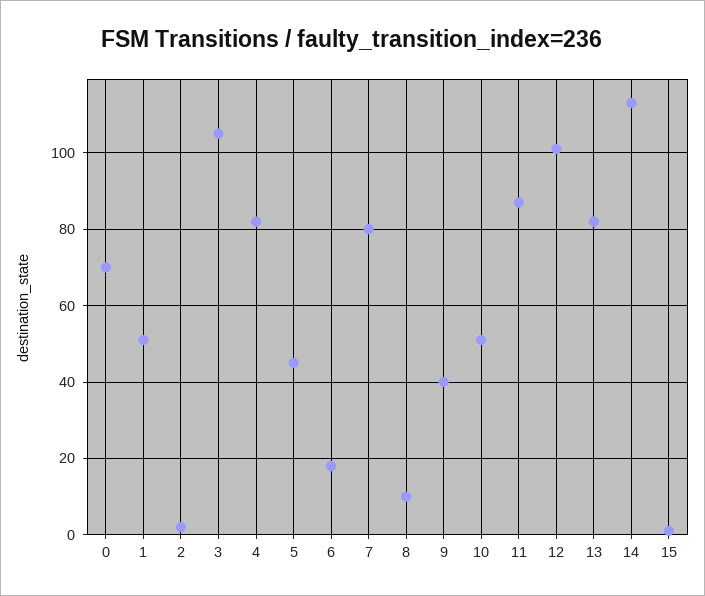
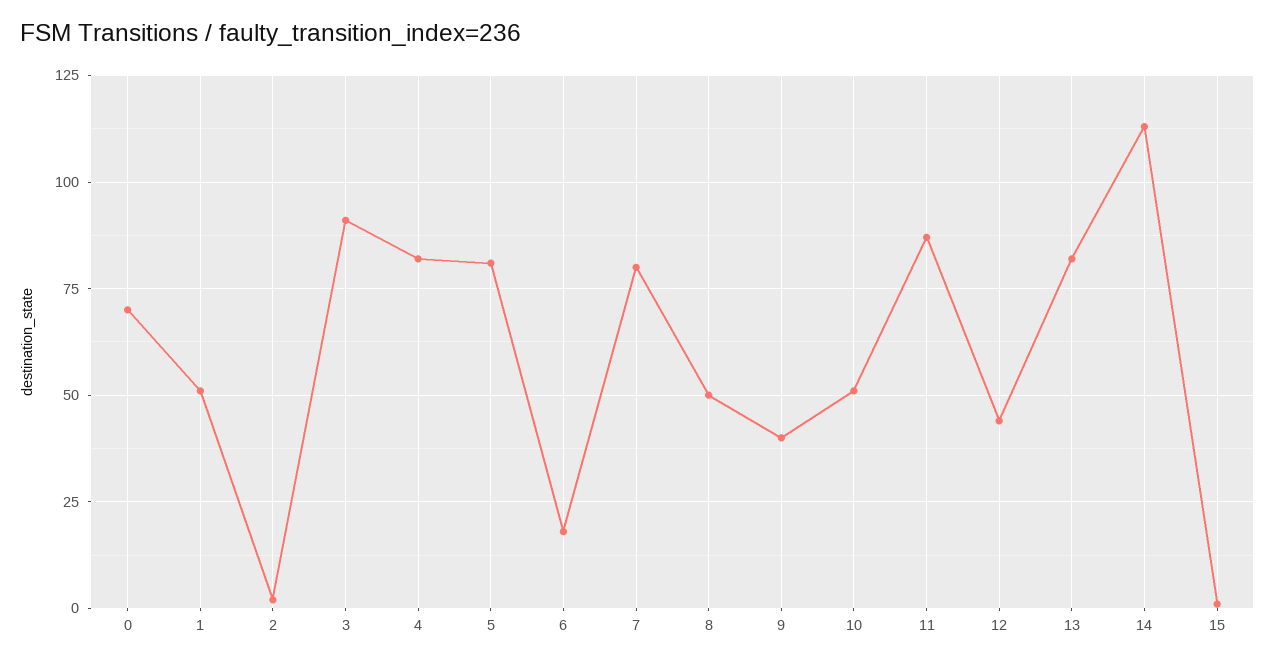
  {
    "0": 70,
    "1": 50,
    "2": 0,
-   "3": 105,
+   "3": 90,
    "4": 80,
-   "5": 45,
+   "5": 80,
    "6": 20,
    "7": 80,
-   "8": 10,
+   "8": 50,
    "9": 40,
    "10": 50,
    "11": 85,
-   "12": 100,
+   "12": 45,
    "13": 80,
    "14": 115,
    "15": 0
  }

